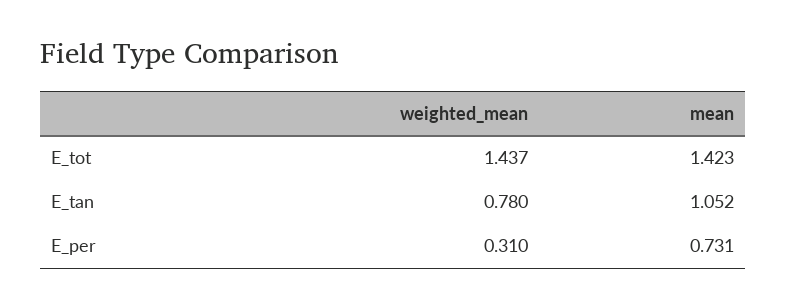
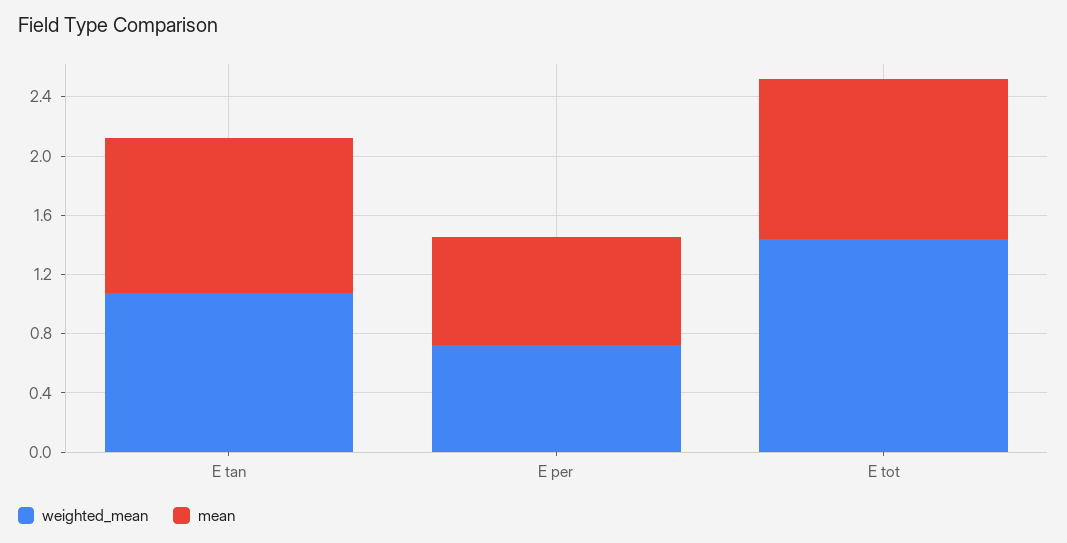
  {
    "weighted_mean": {
      "E_tot": 1.437,
-     "E_tan": 0.78,
+     "E_tan": 1.1,
-     "E_per": 0.31
+     "E_per": 0.7
    },
    "mean": {
-     "E_tot": 1.423,
+     "E_tot": 1.1,
      "E_tan": 1.052,
      "E_per": 0.731
    }
  }

